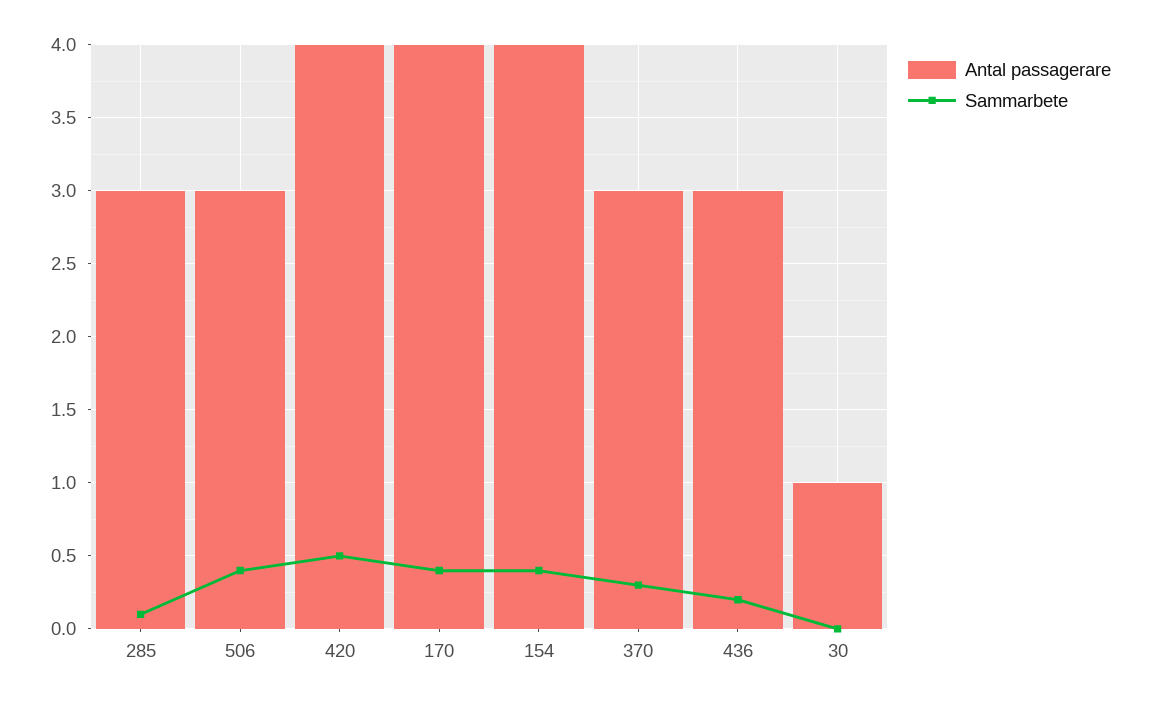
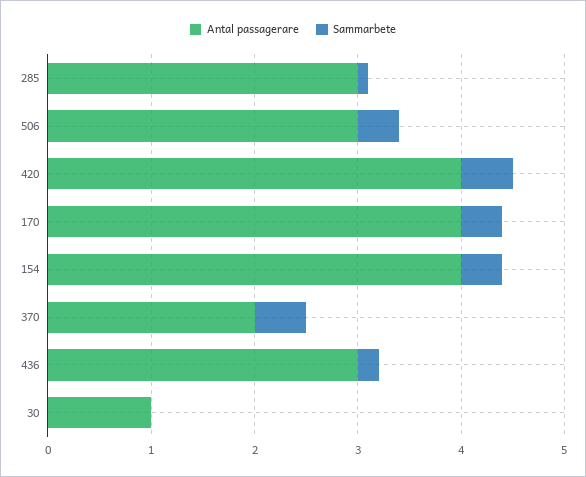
  {
    "Antal passagerare": {
      "285": 3,
      "506": 3,
      "420": 4,
      "170": 4,
      "154": 4,
-     "370": 3,
+     "370": 2,
      "436": 3,
      "30": 1
    },
    "Sammarbete": {
      "285": 0.1,
      "506": 0.4,
      "420": 0.5,
      "170": 0.4,
      "154": 0.4,
-     "370": 0.3,
+     "370": 0.5,
      "436": 0.2,
      "30": 0
    }
  }

